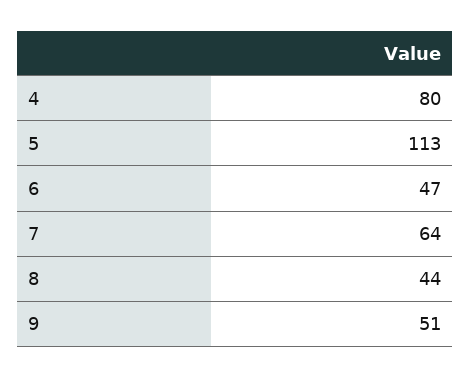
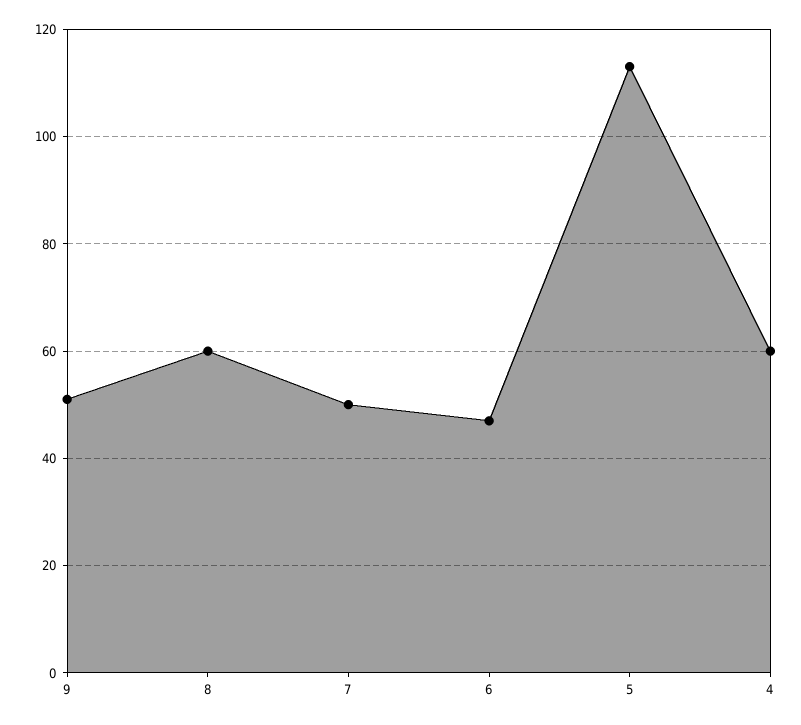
  {
-   "4": 80,
+   "4": 60,
    "5": 113,
    "6": 47,
-   "7": 64,
+   "7": 50,
-   "8": 44,
+   "8": 60,
    "9": 51
  }

